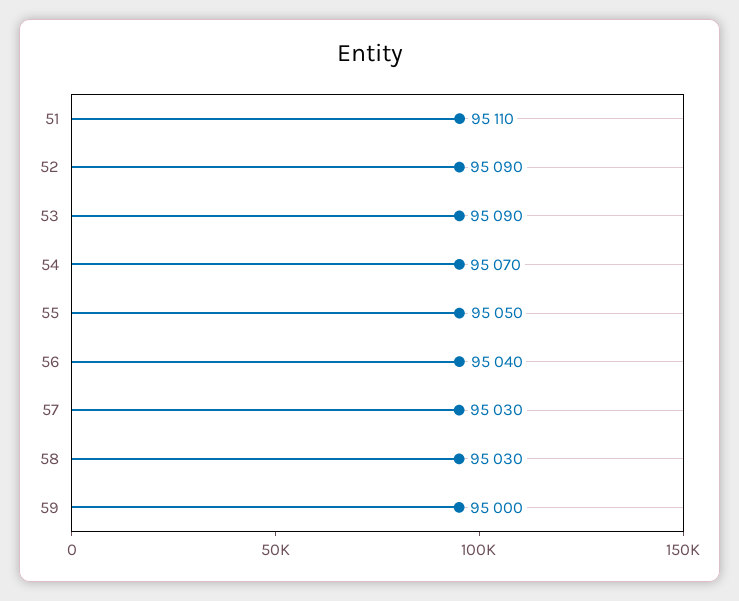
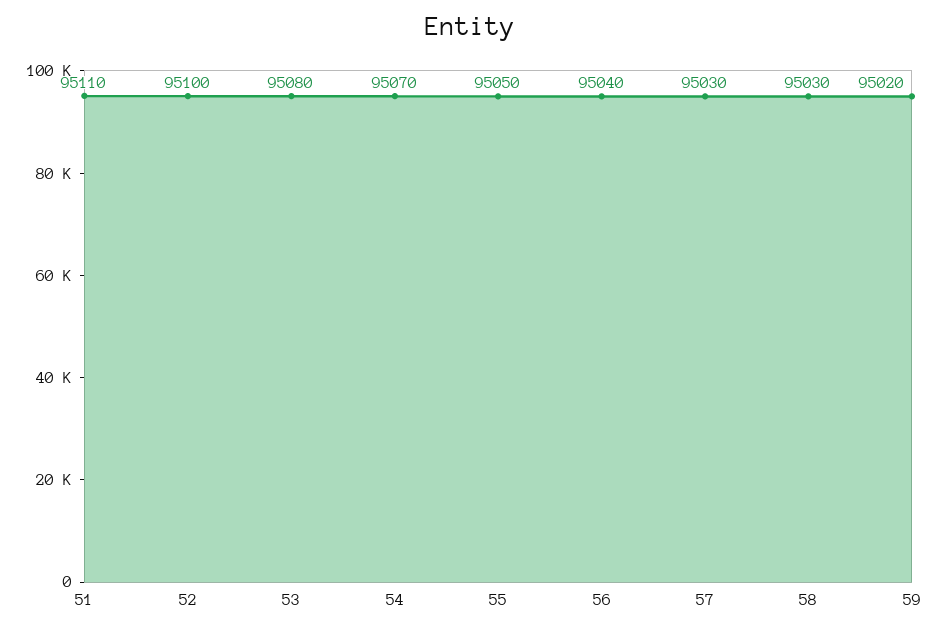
  {
    "51": 95110,
-   "52": 95090,
+   "52": 95100,
-   "53": 95090,
+   "53": 95080,
    "54": 95070,
    "55": 95050,
    "56": 95040,
    "57": 95030,
    "58": 95030,
-   "59": 95000
+   "59": 95020
  }

